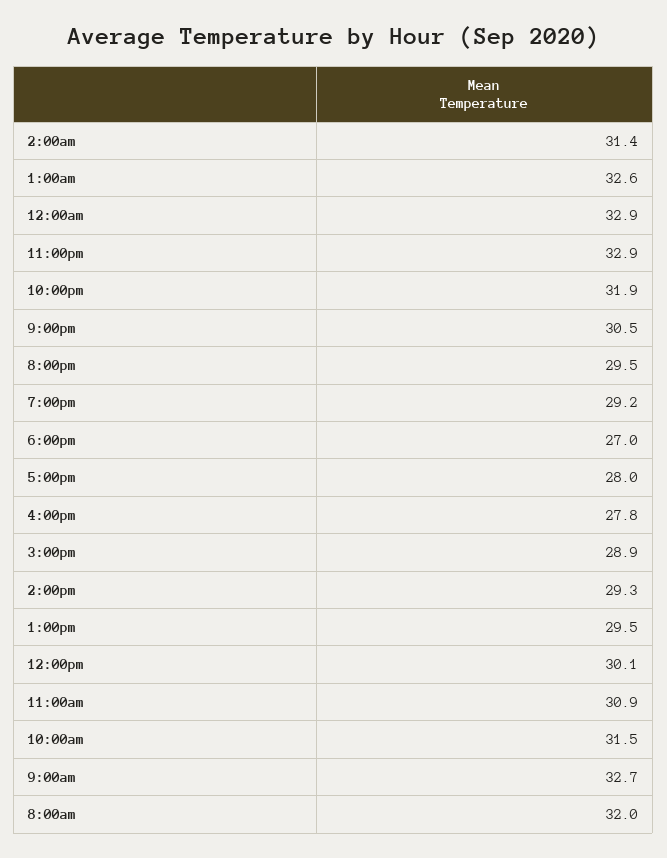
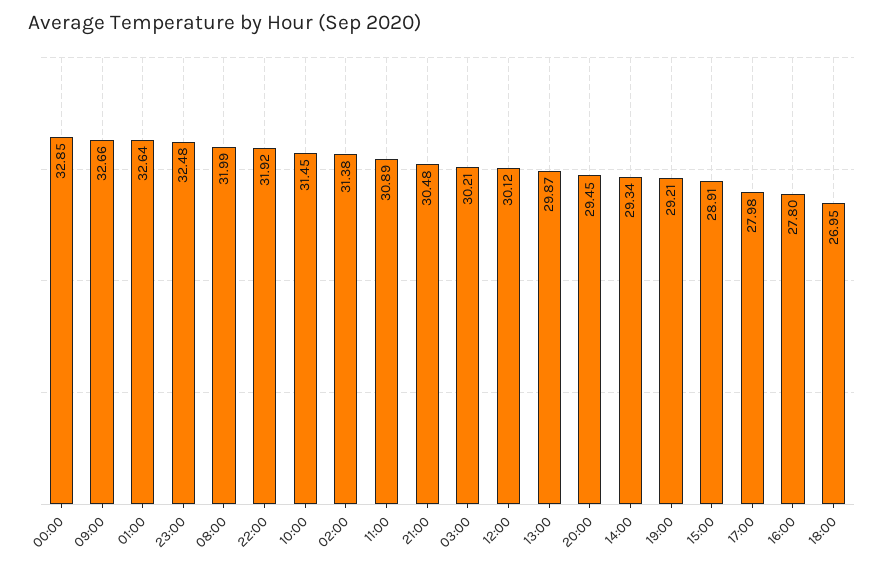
  {
    "2:00am": 31.38,
    "1:00am": 32.64,
    "12:00am": 32.85,
-   "11:00pm": 32.9,
+   "11:00pm": 32.48,
    "10:00pm": 31.92,
    "9:00pm": 30.48,
    "8:00pm": 29.45,
    "7:00pm": 29.21,
    "6:00pm": 26.95,
    "5:00pm": 27.98,
    "4:00pm": 27.8,
    "3:00pm": 28.91,
    "2:00pm": 29.34,
-   "1:00pm": 29.5,
+   "1:00pm": 29.87,
    "12:00pm": 30.12,
    "11:00am": 30.89,
    "10:00am": 31.45,
    "9:00am": 32.66,
-   "8:00am": 31.99
+   "8:00am": 31.99,
+   "03:00": 30.21
  }

